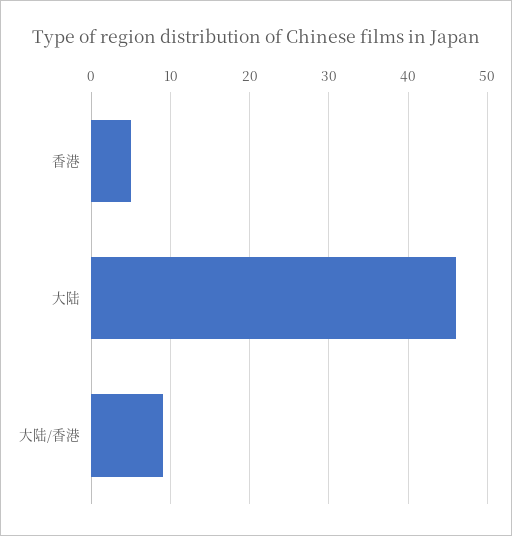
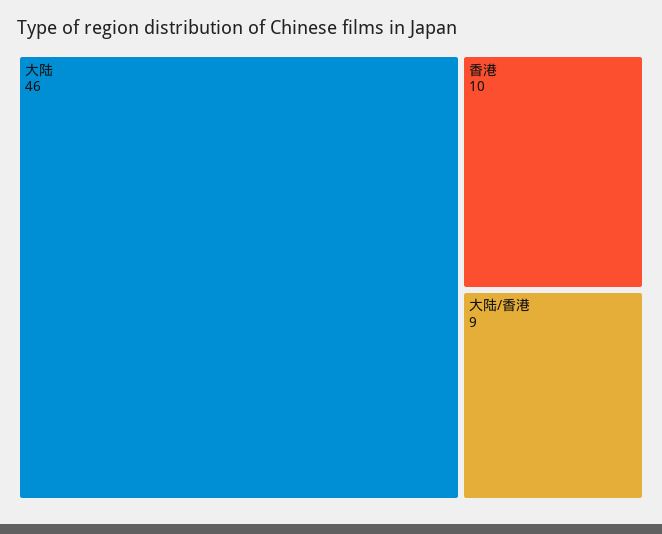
  {
-   "香港": 5,
+   "香港": 10,
    "大陆": 46,
    "大陆/香港": 9
  }

